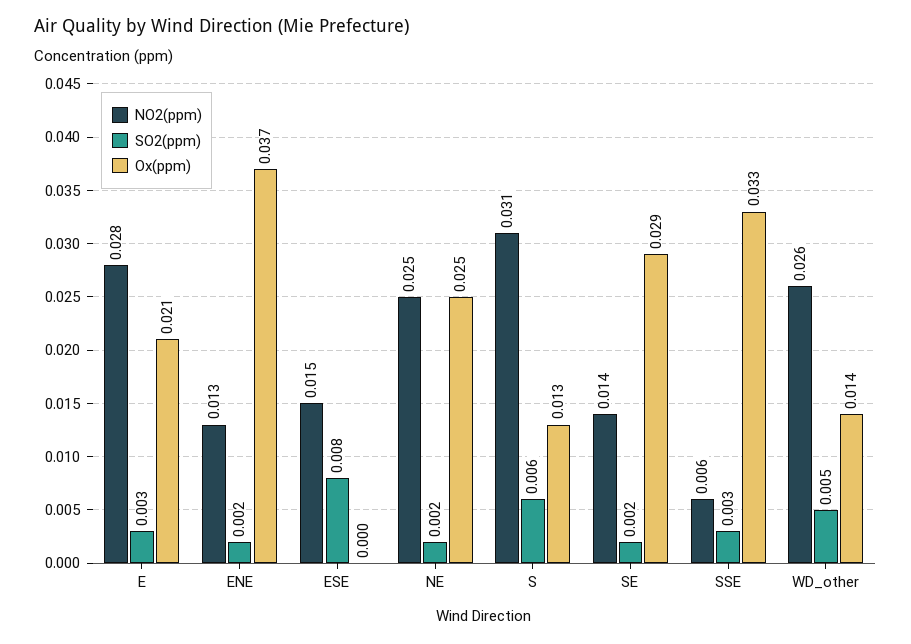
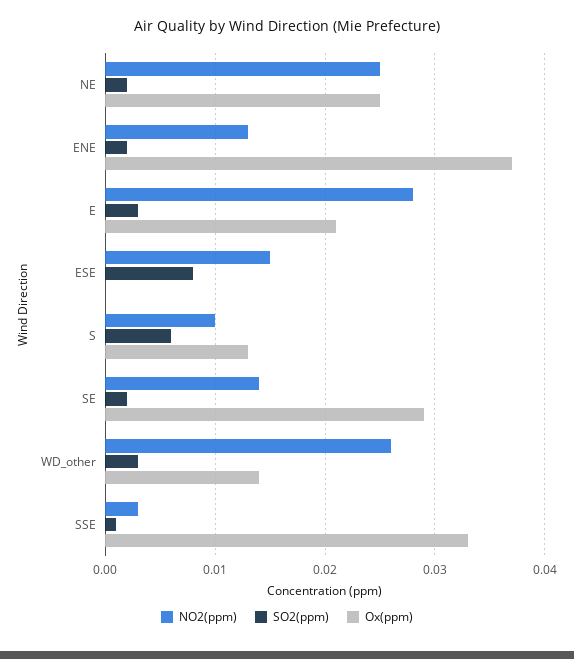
  {
    "NO2(ppm)": {
      "E": 0.028,
      "ENE": 0.013,
      "ESE": 0.015,
      "NE": 0.025,
-     "S": 0.031,
+     "S": 0.01,
      "SE": 0.014,
-     "SSE": 0.006,
+     "SSE": 0.003,
      "WD_other": 0.026
    },
    "SO2(ppm)": {
      "E": 0.003,
      "ENE": 0.002,
      "ESE": 0.008,
      "NE": 0.002,
      "S": 0.006,
      "SE": 0.002,
-     "SSE": 0.003,
+     "SSE": 0.001,
-     "WD_other": 0.005
+     "WD_other": 0.003
    },
    "Ox(ppm)": {
      "E": 0.021,
      "ENE": 0.037,
      "ESE": 0,
      "NE": 0.025,
      "S": 0.013,
      "SE": 0.029,
      "SSE": 0.033,
      "WD_other": 0.014
    }
  }

